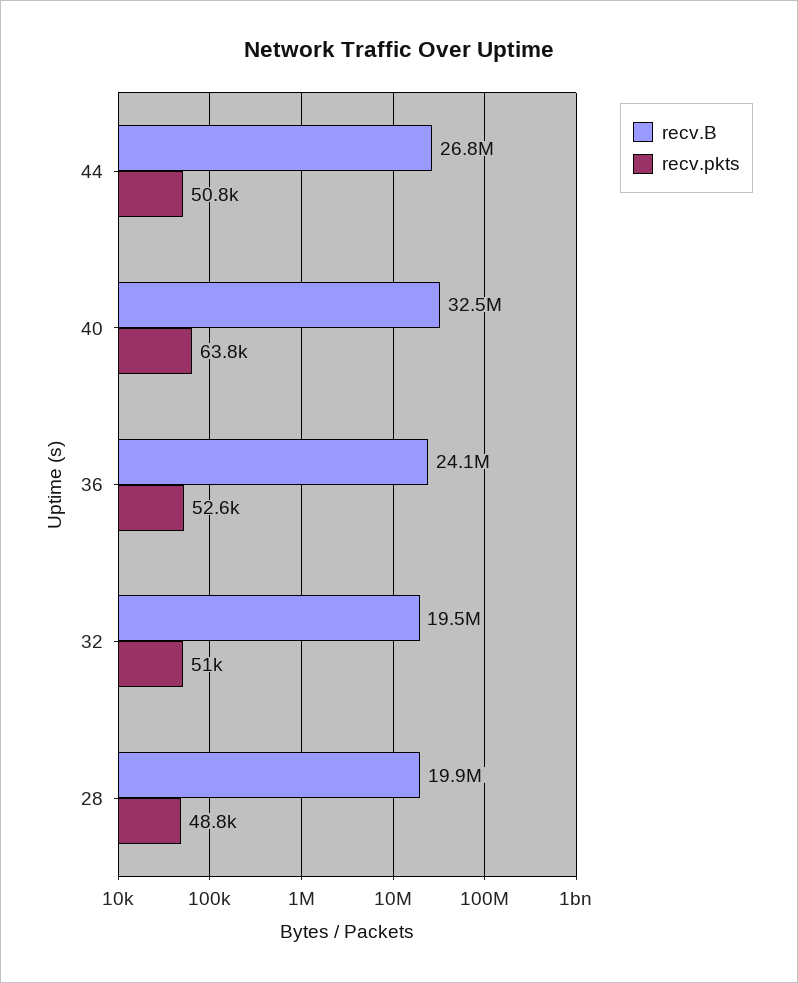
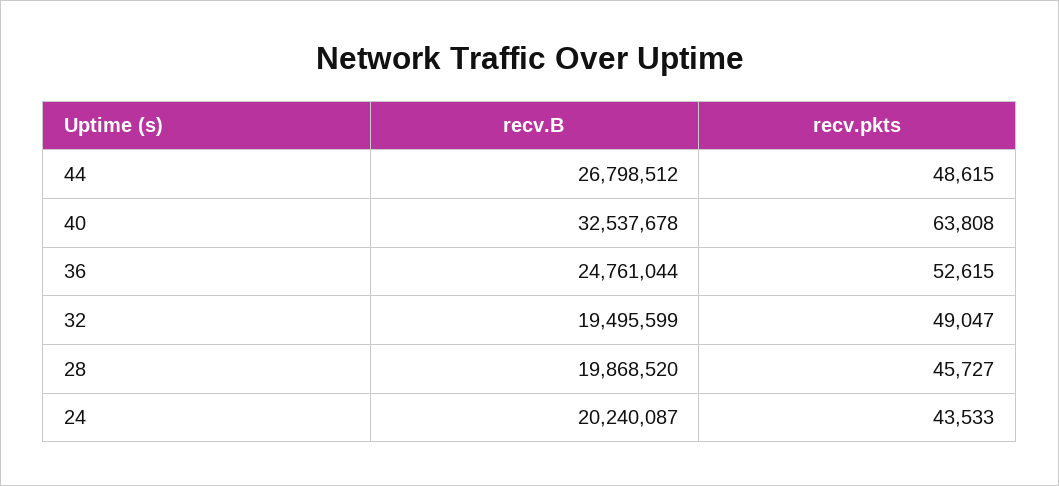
  {
    "recv.B": {
      "44": 26798512,
      "40": 32537678,
-     "36": 24100000,
+     "36": 24761044,
      "32": 19495599,
-     "28": 19868520
+     "28": 19868520,
+     "24": 20240087
    },
    "recv.pkts": {
-     "44": 50800,
+     "44": 48615,
      "40": 63808,
      "36": 52615,
-     "32": 51000,
+     "32": 49047,
-     "28": 48800
+     "28": 45727,
+     "24": 43533
    }
  }

